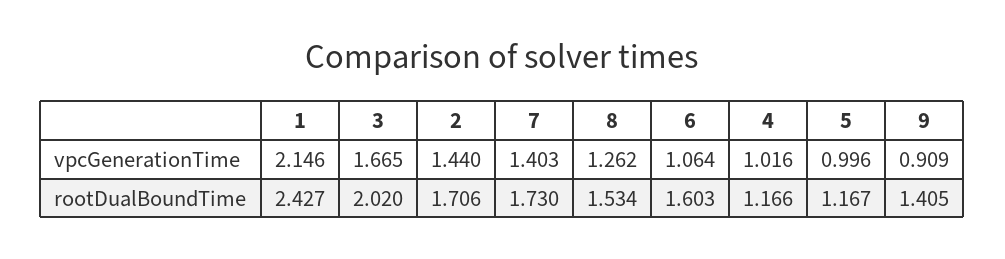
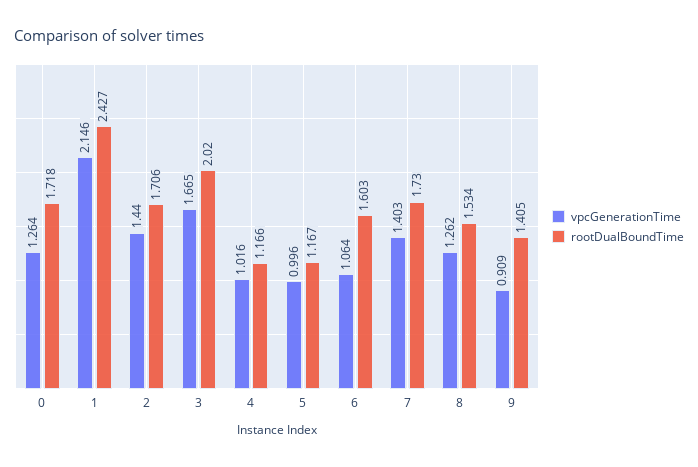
  {
    "vpcGenerationTime": {
      "1": 2.146,
      "3": 1.665,
      "2": 1.44,
      "7": 1.403,
      "8": 1.262,
      "6": 1.064,
      "4": 1.016,
      "5": 0.996,
-     "9": 0.909
+     "9": 0.909,
+     "0": 1.264
    },
    "rootDualBoundTime": {
      "1": 2.427,
      "3": 2.02,
      "2": 1.706,
      "7": 1.73,
      "8": 1.534,
      "6": 1.603,
      "4": 1.166,
      "5": 1.167,
-     "9": 1.405
+     "9": 1.405,
+     "0": 1.718
    }
  }

